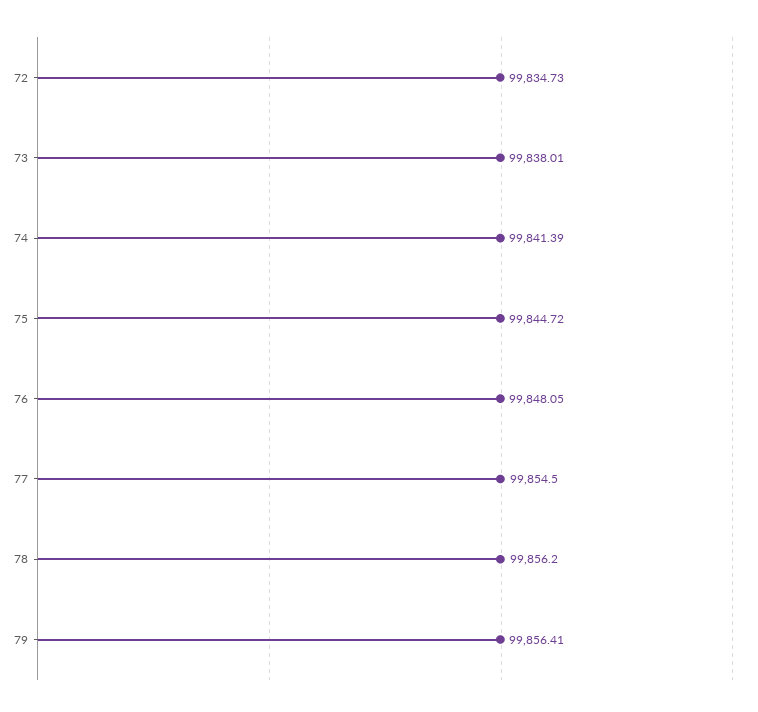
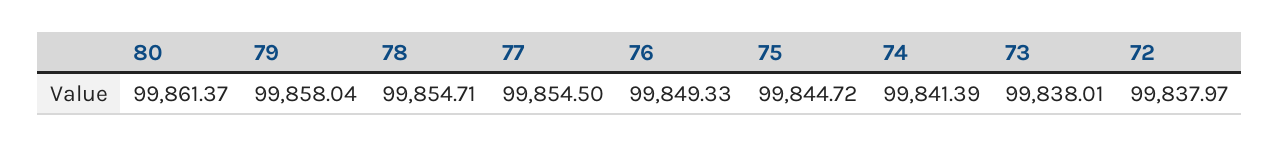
  {
-   "72": 99834.73,
+   "72": 99837.97,
    "73": 99838.01,
    "74": 99841.39,
    "75": 99844.72,
-   "76": 99848.05,
+   "76": 99849.33,
    "77": 99854.5,
-   "78": 99856.2,
+   "78": 99854.71,
-   "79": 99856.41
+   "79": 99858.04,
+   "80": 99861.37
  }

